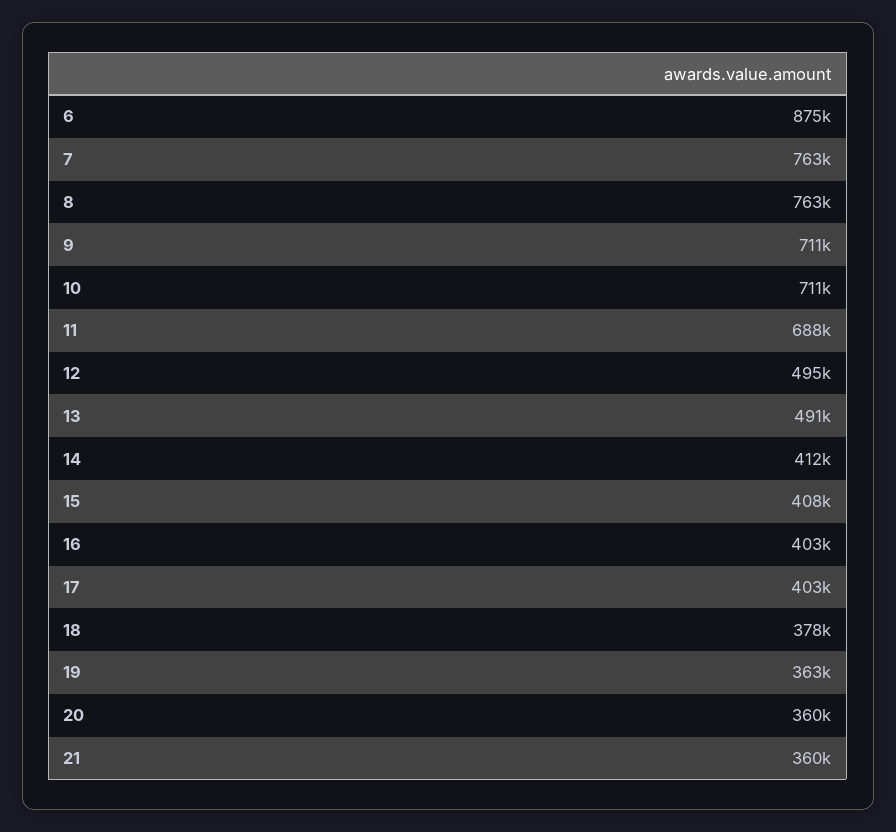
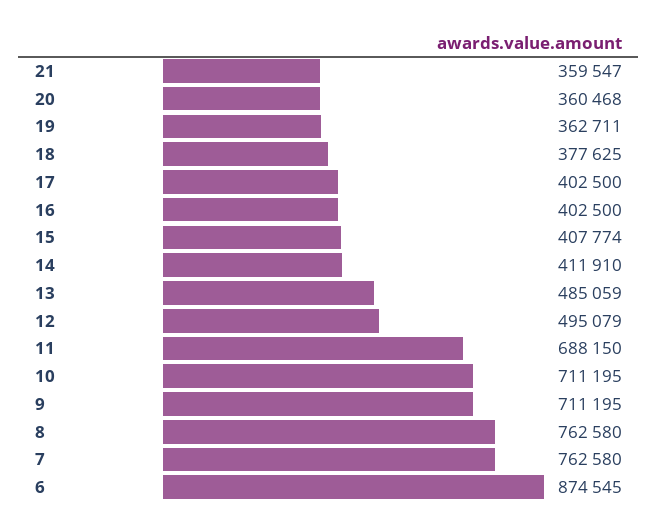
  {
    "6": 874545,
    "7": 762580,
    "8": 762580,
    "9": 711195,
    "10": 711195,
    "11": 688150,
    "12": 495079,
-   "13": 491000,
+   "13": 485059,
    "14": 411910,
    "15": 407774,
    "16": 402500,
    "17": 402500,
    "18": 377625,
    "19": 362711,
    "20": 360468,
    "21": 359547
  }

